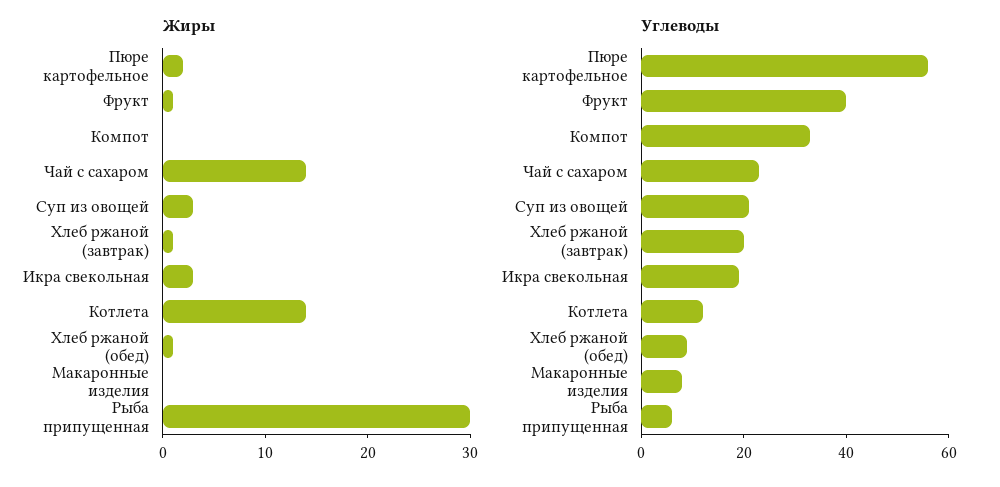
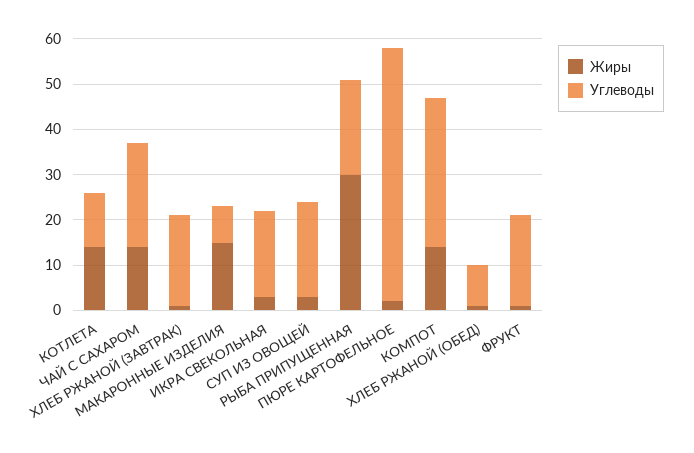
  {
    "Жиры": {
      "Пюре картофельное": 2,
      "Фрукт": 1,
-     "Компот": 0,
+     "Компот": 15,
      "Чай с сахаром": 14,
      "Суп из овощей": 3,
      "Хлеб ржаной (завтрак)": 1,
      "Икра свекольная": 3,
      "Котлета": 14,
      "Хлеб ржаной (обед)": 1,
-     "Макаронные изделия": 0,
+     "Макаронные изделия": 15,
      "Рыба припущенная": 30
    },
    "Углеводы": {
      "Пюре картофельное": 55,
-     "Фрукт": 40,
+     "Фрукт": 20,
      "Компот": 35,
      "Чай с сахаром": 25,
      "Суп из овощей": 20,
      "Хлеб ржаной (завтрак)": 20,
      "Икра свекольная": 20,
      "Котлета": 10,
      "Хлеб ржаной (обед)": 10,
      "Макаронные изделия": 10,
-     "Рыба припущенная": 5
+     "Рыба припущенная": 20
    }
  }

